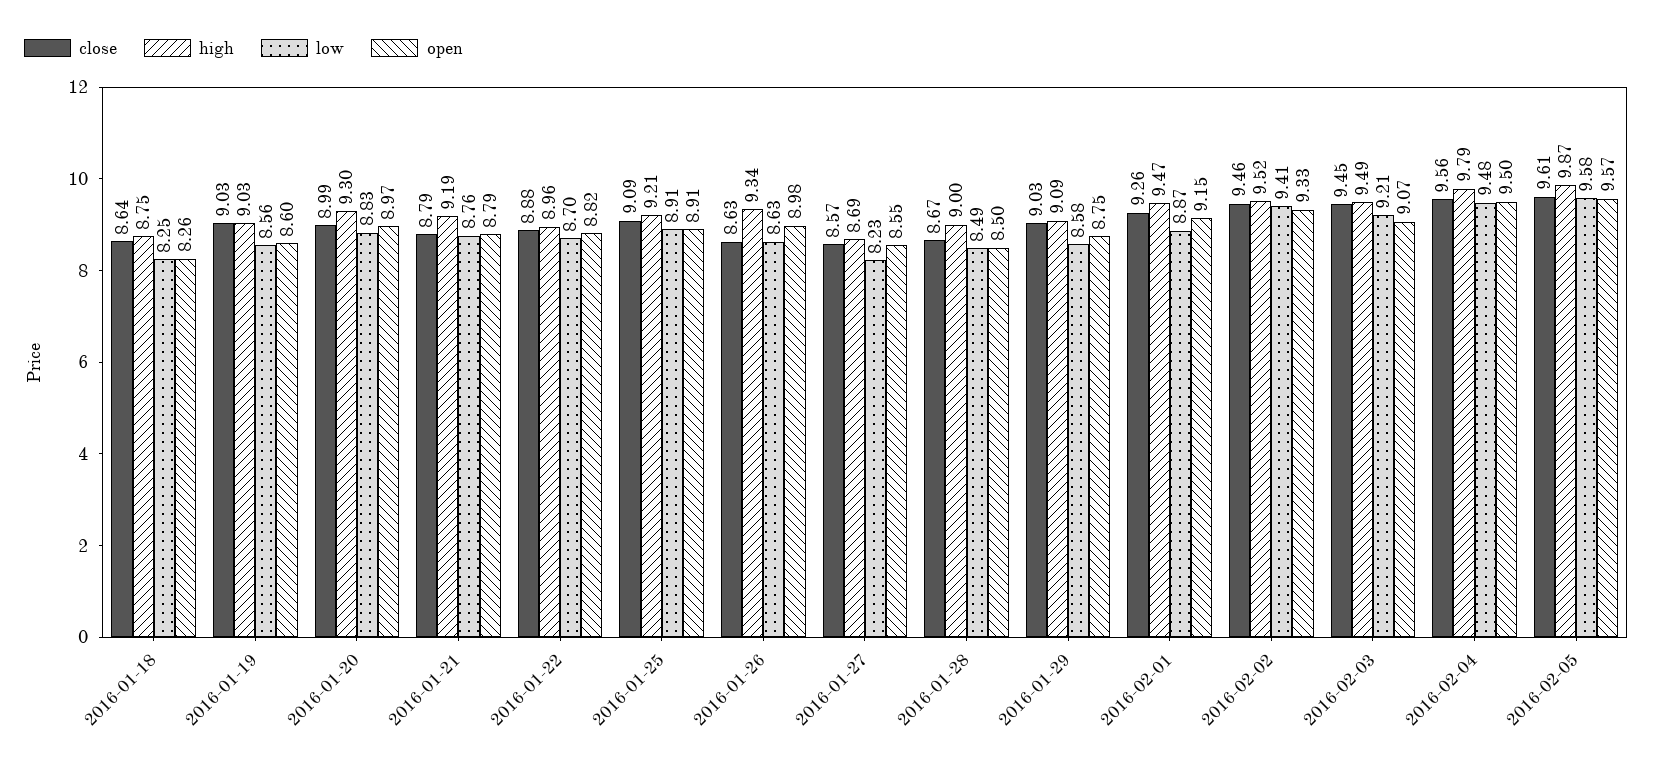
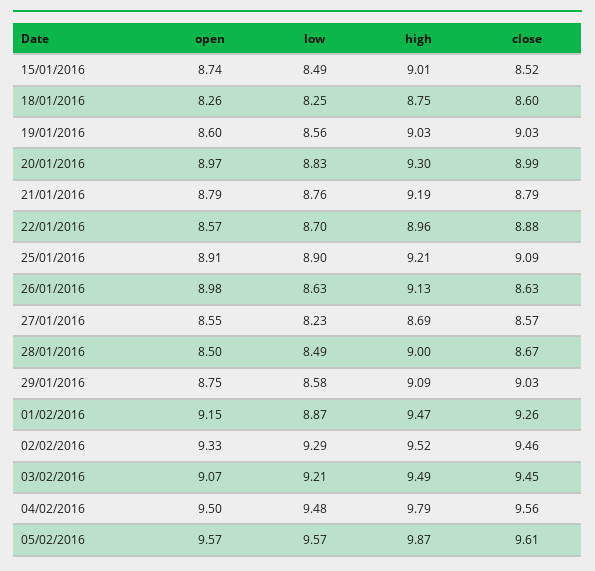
  {
    "close": {
-     "2016-01-18": 8.64,
+     "2016-01-18": 8.6,
      "2016-01-19": 9.03,
      "2016-01-20": 8.99,
      "2016-01-21": 8.79,
      "2016-01-22": 8.88,
      "2016-01-25": 9.09,
      "2016-01-26": 8.63,
      "2016-01-27": 8.57,
      "2016-01-28": 8.67,
      "2016-01-29": 9.03,
      "2016-02-01": 9.26,
      "2016-02-02": 9.46,
      "2016-02-03": 9.45,
      "2016-02-04": 9.56,
-     "2016-02-05": 9.61
+     "2016-02-05": 9.61,
+     "15/01/2016": 8.52
    },
    "high": {
      "2016-01-18": 8.75,
      "2016-01-19": 9.03,
      "2016-01-20": 9.3,
      "2016-01-21": 9.19,
      "2016-01-22": 8.96,
      "2016-01-25": 9.21,
-     "2016-01-26": 9.34,
+     "2016-01-26": 9.13,
      "2016-01-27": 8.69,
      "2016-01-28": 9,
      "2016-01-29": 9.09,
      "2016-02-01": 9.47,
      "2016-02-02": 9.52,
      "2016-02-03": 9.49,
      "2016-02-04": 9.79,
-     "2016-02-05": 9.87
+     "2016-02-05": 9.87,
+     "15/01/2016": 9.01
    },
    "low": {
      "2016-01-18": 8.25,
      "2016-01-19": 8.56,
      "2016-01-20": 8.83,
      "2016-01-21": 8.76,
      "2016-01-22": 8.7,
-     "2016-01-25": 8.91,
+     "2016-01-25": 8.9,
      "2016-01-26": 8.63,
      "2016-01-27": 8.23,
      "2016-01-28": 8.49,
      "2016-01-29": 8.58,
      "2016-02-01": 8.87,
-     "2016-02-02": 9.41,
+     "2016-02-02": 9.29,
      "2016-02-03": 9.21,
      "2016-02-04": 9.48,
-     "2016-02-05": 9.58
+     "2016-02-05": 9.57,
+     "15/01/2016": 8.49
    },
    "open": {
      "2016-01-18": 8.26,
      "2016-01-19": 8.6,
      "2016-01-20": 8.97,
      "2016-01-21": 8.79,
-     "2016-01-22": 8.82,
+     "2016-01-22": 8.57,
      "2016-01-25": 8.91,
      "2016-01-26": 8.98,
      "2016-01-27": 8.55,
      "2016-01-28": 8.5,
      "2016-01-29": 8.75,
      "2016-02-01": 9.15,
      "2016-02-02": 9.33,
      "2016-02-03": 9.07,
      "2016-02-04": 9.5,
-     "2016-02-05": 9.57
+     "2016-02-05": 9.57,
+     "15/01/2016": 8.74
    }
  }

